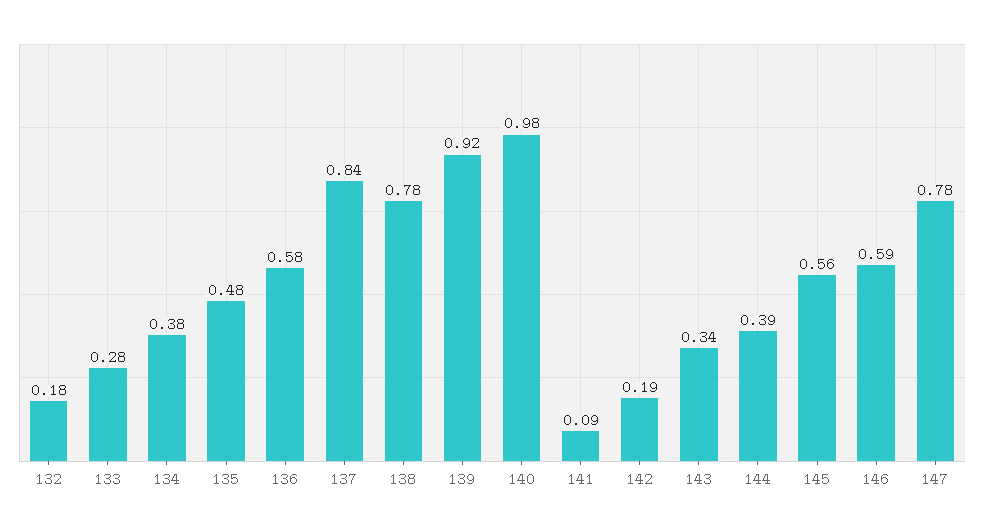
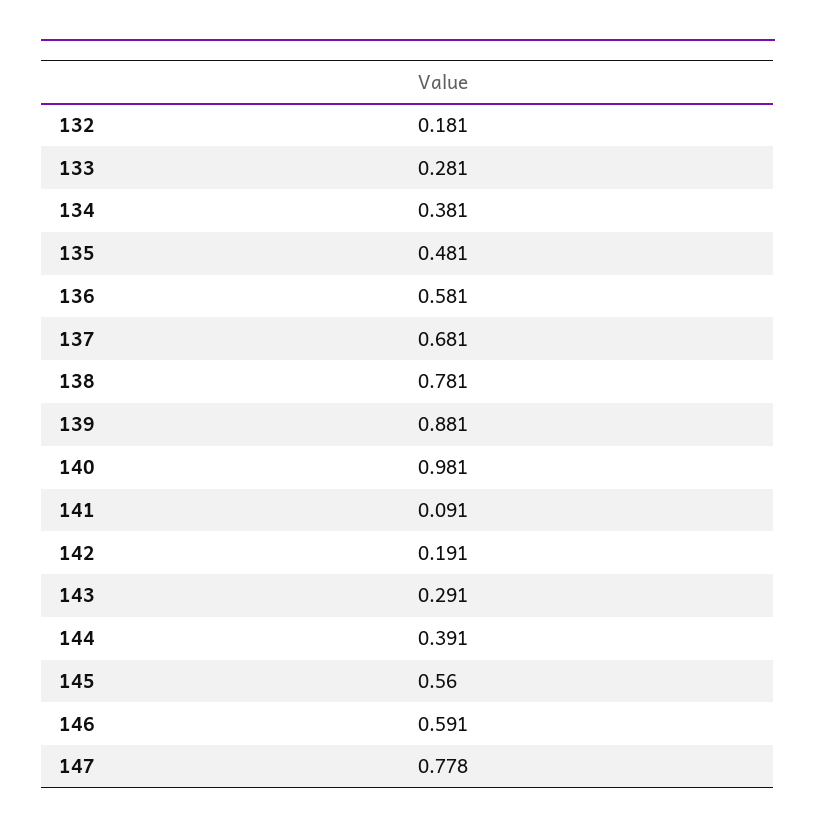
  {
    "132": 0.181,
    "133": 0.281,
    "134": 0.381,
    "135": 0.481,
    "136": 0.581,
-   "137": 0.84,
+   "137": 0.681,
    "138": 0.781,
-   "139": 0.92,
+   "139": 0.881,
    "140": 0.981,
    "141": 0.091,
    "142": 0.191,
-   "143": 0.34,
+   "143": 0.291,
    "144": 0.391,
    "145": 0.56,
    "146": 0.591,
    "147": 0.778
  }

